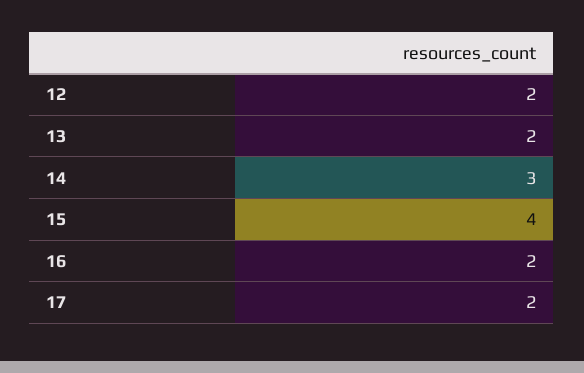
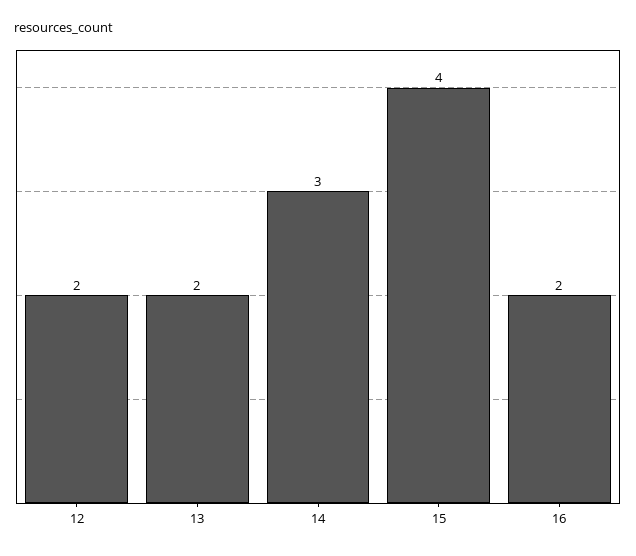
  {
    "12": 2,
    "13": 2,
    "14": 3,
    "15": 4,
-   "16": 2,
+   "16": 2
-   "17": 2
  }

